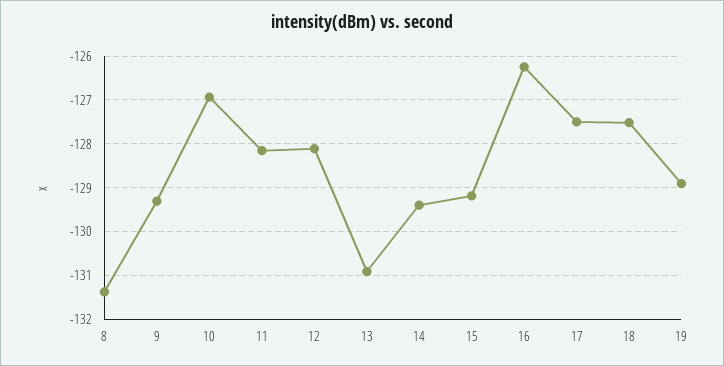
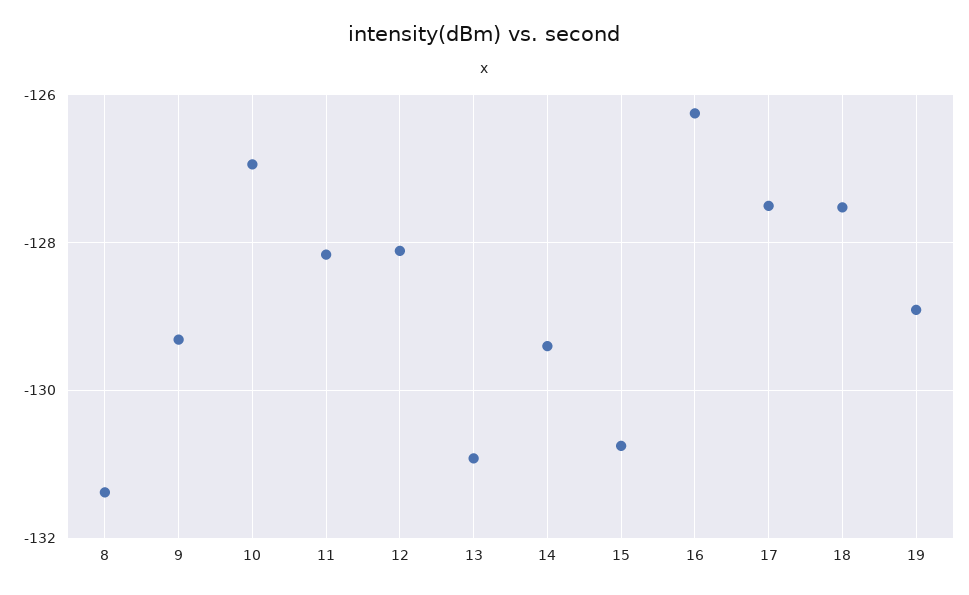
  {
    "8": -131.4,
    "9": -129.4,
    "10": -127,
    "11": -128.2,
    "12": -128.2,
    "13": -131,
    "14": -129.4,
-   "15": -129.2,
+   "15": -130.8,
    "16": -126.2,
    "17": -127.6,
    "18": -127.6,
    "19": -129
  }

